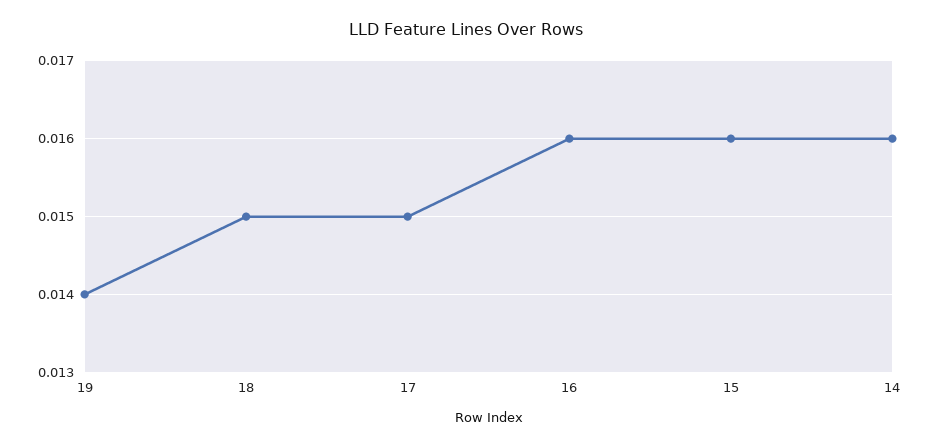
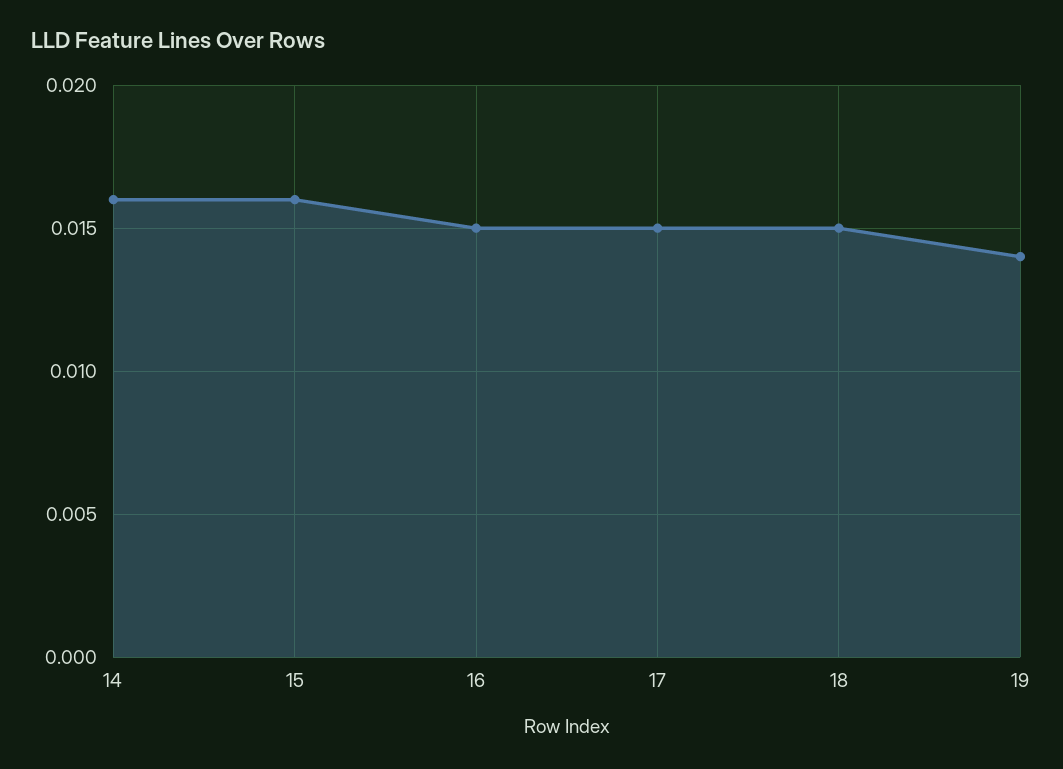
  {
    "19": 0.014,
    "18": 0.015,
    "17": 0.015,
-   "16": 0.016,
+   "16": 0.015,
    "15": 0.016,
    "14": 0.016
  }

